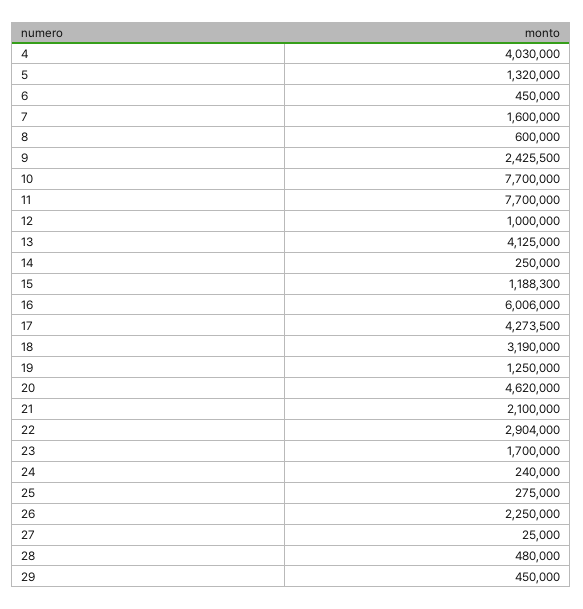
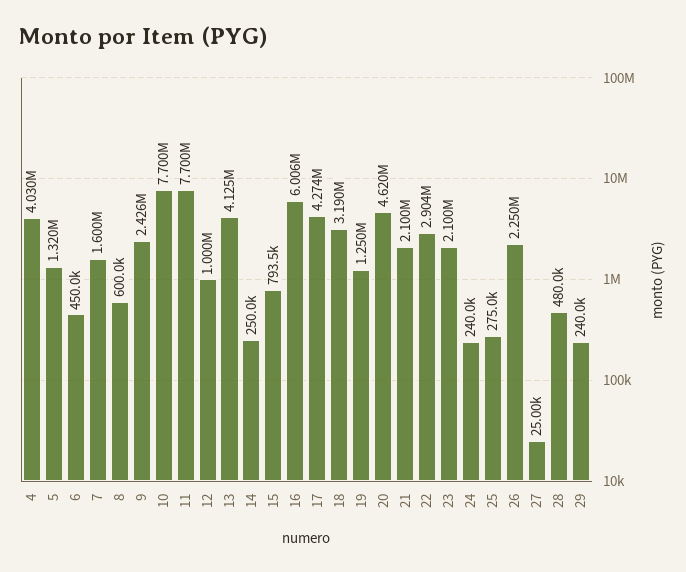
  {
    "4": 4030000,
    "5": 1320000,
    "6": 450000,
    "7": 1600000,
    "8": 600000,
    "9": 2425500,
    "10": 7700000,
    "11": 7700000,
    "12": 1000000,
    "13": 4125000,
    "14": 250000,
-   "15": 1188300,
+   "15": 793500,
    "16": 6006000,
    "17": 4273500,
    "18": 3190000,
    "19": 1250000,
    "20": 4620000,
    "21": 2100000,
    "22": 2904000,
-   "23": 1700000,
+   "23": 2100000,
    "24": 240000,
    "25": 275000,
    "26": 2250000,
    "27": 25000,
    "28": 480000,
-   "29": 450000
+   "29": 240000
  }

